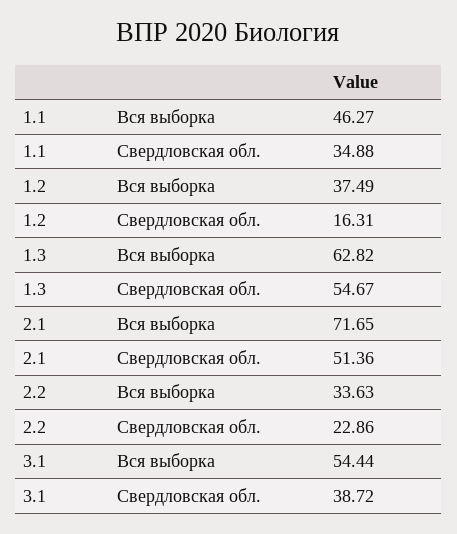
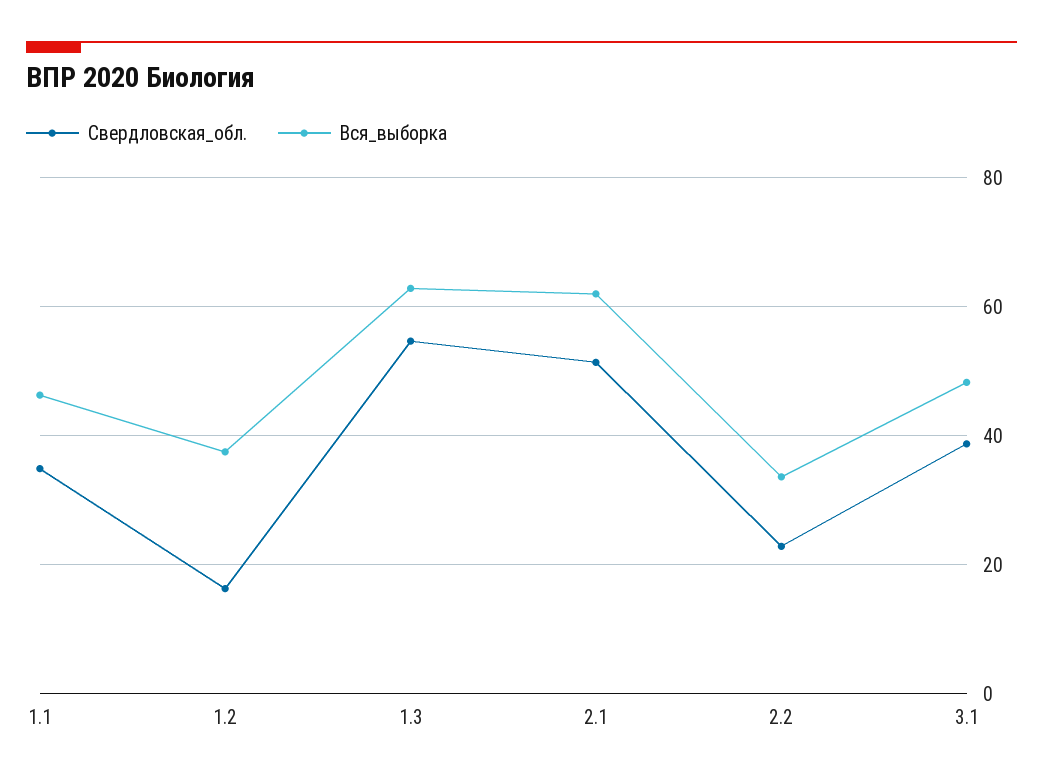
  {
    "Вся выборка": {
      "1.1": 46.27,
      "1.2": 37.49,
      "1.3": 62.82,
-     "2.1": 71.65,
+     "2.1": 62,
      "2.2": 33.63,
-     "3.1": 54.44
+     "3.1": 48
    },
    "Свердловская обл.": {
      "1.1": 34.88,
      "1.2": 16.31,
      "1.3": 54.67,
      "2.1": 51.36,
      "2.2": 22.86,
      "3.1": 38.72
    }
  }

